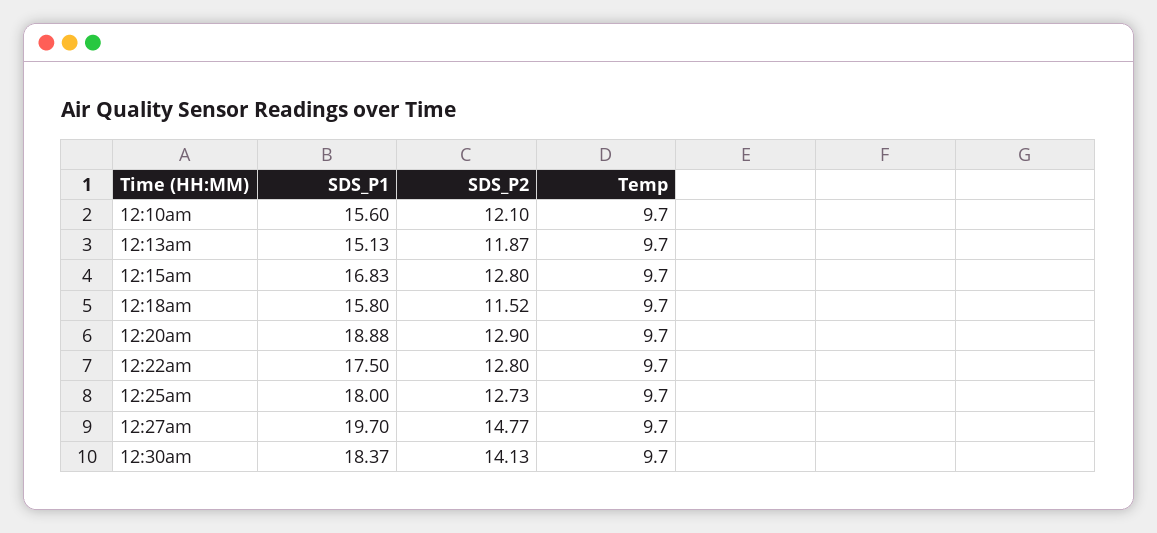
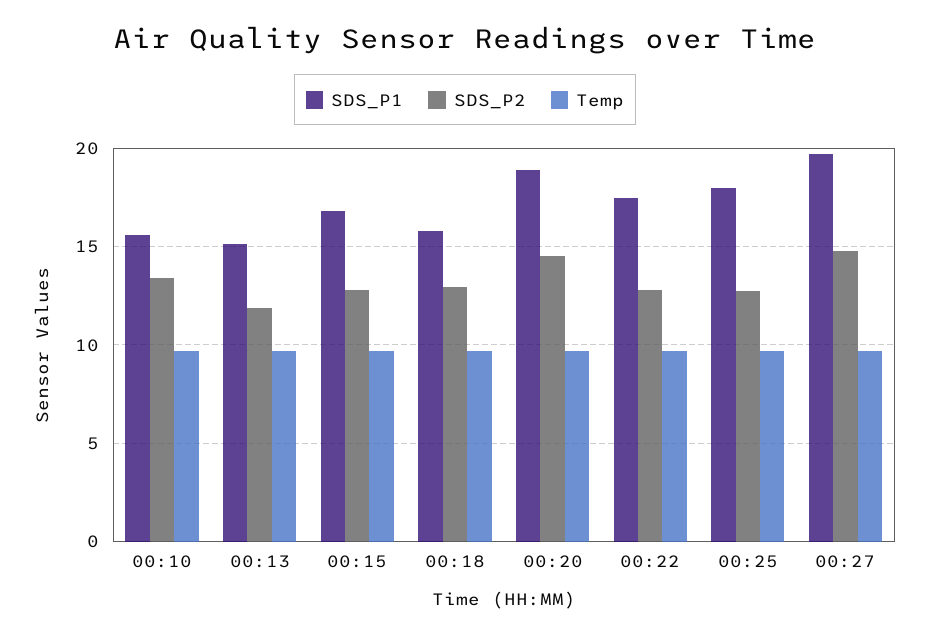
  {
    "SDS_P1": {
      "12:10am": 15.6,
      "12:13am": 15.13,
      "12:15am": 16.83,
      "12:18am": 15.8,
      "12:20am": 18.88,
      "12:22am": 17.5,
      "12:25am": 18,
-     "12:27am": 19.7,
+     "12:27am": 19.7
-     "12:30am": 18.37
    },
    "SDS_P2": {
-     "12:10am": 12.1,
+     "12:10am": 13.5,
      "12:13am": 11.87,
      "12:15am": 12.8,
-     "12:18am": 11.52,
+     "12:18am": 13,
-     "12:20am": 12.9,
+     "12:20am": 14.5,
      "12:22am": 12.8,
      "12:25am": 12.73,
-     "12:27am": 14.77,
+     "12:27am": 14.77
-     "12:30am": 14.13
    },
    "Temp": {
      "12:10am": 9.7,
      "12:13am": 9.7,
      "12:15am": 9.7,
      "12:18am": 9.7,
      "12:20am": 9.7,
      "12:22am": 9.7,
      "12:25am": 9.7,
-     "12:27am": 9.7,
+     "12:27am": 9.7
-     "12:30am": 9.7
    }
  }

